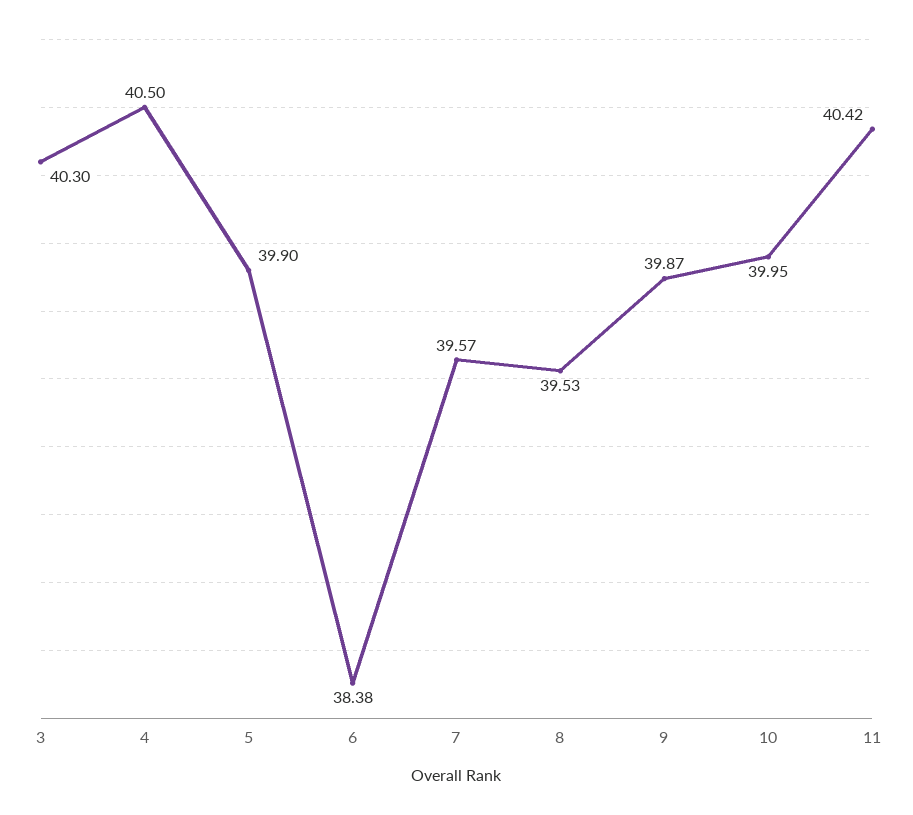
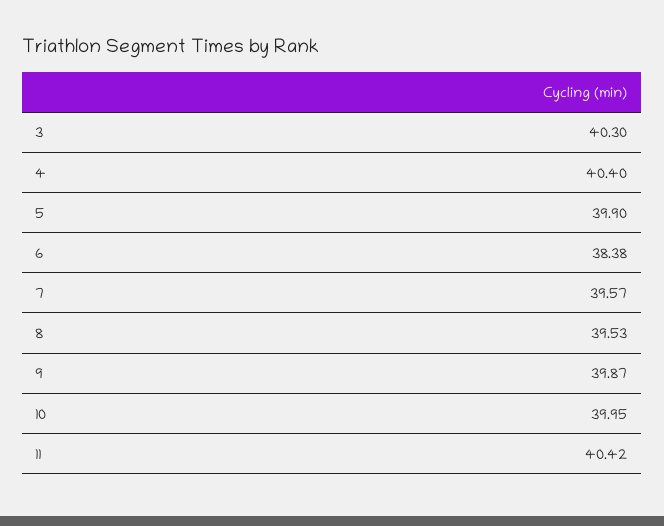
  {
    "3": 40.3,
-   "4": 40.5,
+   "4": 40.4,
    "5": 39.9,
    "6": 38.38,
    "7": 39.57,
    "8": 39.53,
    "9": 39.87,
    "10": 39.95,
    "11": 40.42
  }

